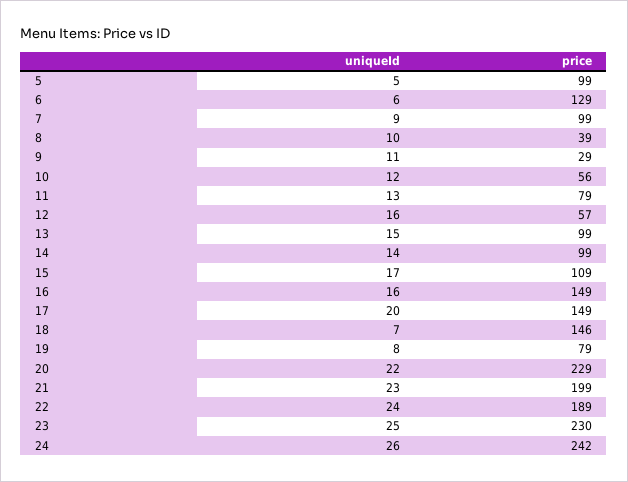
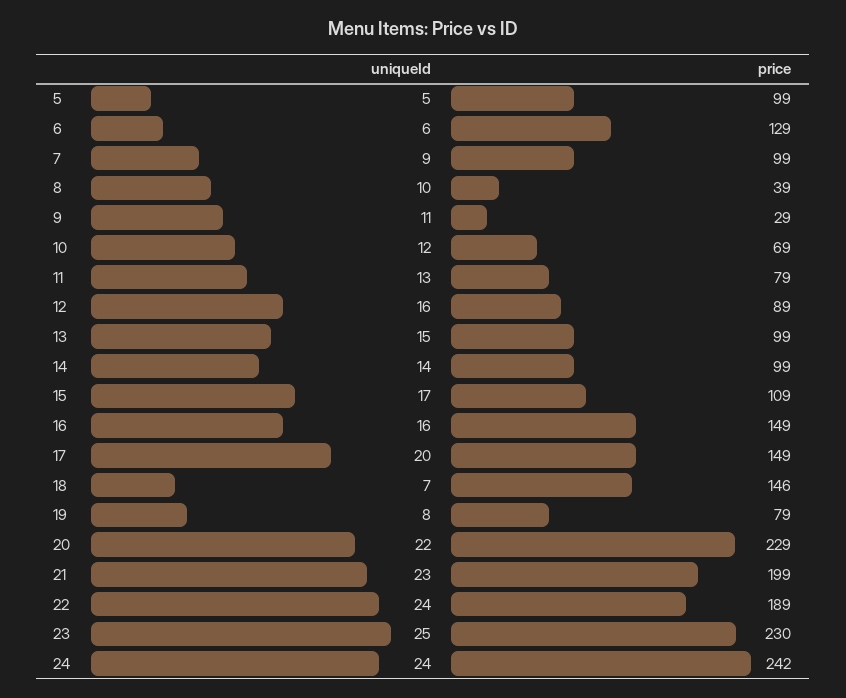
  {
    "uniqueId": {
      "5": 5,
      "6": 6,
      "7": 9,
      "8": 10,
      "9": 11,
      "10": 12,
      "11": 13,
      "12": 16,
      "13": 15,
      "14": 14,
      "15": 17,
      "16": 16,
      "17": 20,
      "18": 7,
      "19": 8,
      "20": 22,
      "21": 23,
      "22": 24,
      "23": 25,
-     "24": 26
+     "24": 24
    },
    "price": {
      "5": 99,
      "6": 129,
      "7": 99,
      "8": 39,
      "9": 29,
-     "10": 56,
+     "10": 69,
      "11": 79,
-     "12": 57,
+     "12": 89,
      "13": 99,
      "14": 99,
      "15": 109,
      "16": 149,
      "17": 149,
      "18": 146,
      "19": 79,
      "20": 229,
      "21": 199,
      "22": 189,
      "23": 230,
      "24": 242
    }
  }

